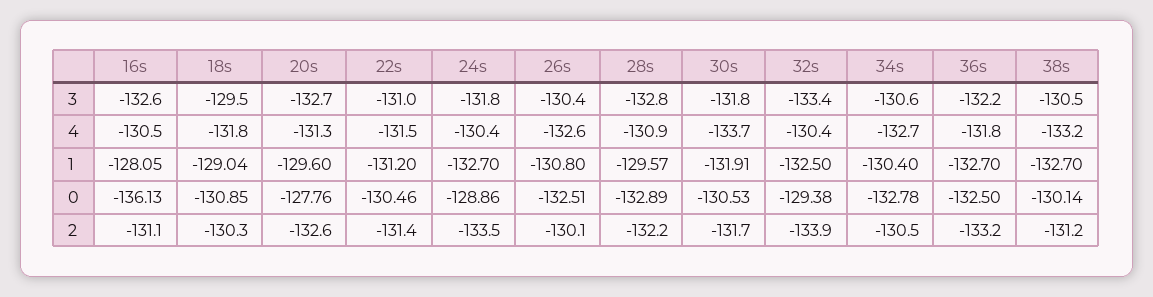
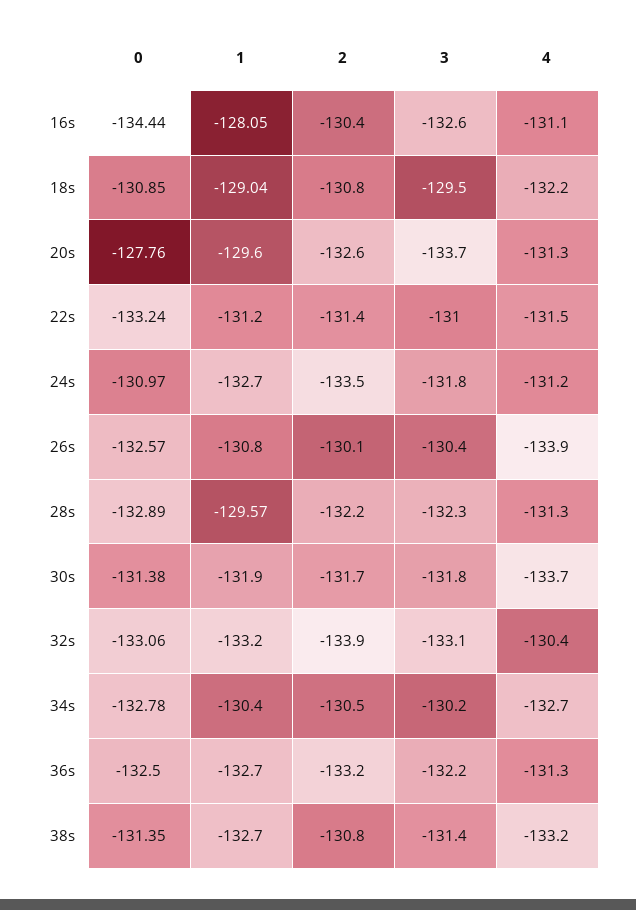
  {
    "16s": {
      "3": -132.6,
-     "4": -130.5,
+     "4": -131.1,
      "1": -128.05,
-     "0": -136.13,
+     "0": -134.44,
-     "2": -131.1
+     "2": -130.4
    },
    "18s": {
      "3": -129.5,
-     "4": -131.8,
+     "4": -132.2,
      "1": -129.04,
      "0": -130.85,
-     "2": -130.3
+     "2": -130.8
    },
    "20s": {
-     "3": -132.7,
+     "3": -133.7,
      "4": -131.3,
      "1": -129.6,
      "0": -127.76,
      "2": -132.6
    },
    "22s": {
      "3": -131,
      "4": -131.5,
      "1": -131.2,
-     "0": -130.46,
+     "0": -133.24,
      "2": -131.4
    },
    "24s": {
      "3": -131.8,
-     "4": -130.4,
+     "4": -131.2,
      "1": -132.7,
-     "0": -128.86,
+     "0": -130.97,
      "2": -133.5
    },
    "26s": {
      "3": -130.4,
-     "4": -132.6,
+     "4": -133.9,
      "1": -130.8,
-     "0": -132.51,
+     "0": -132.57,
      "2": -130.1
    },
    "28s": {
-     "3": -132.8,
+     "3": -132.3,
-     "4": -130.9,
+     "4": -131.3,
      "1": -129.57,
      "0": -132.89,
      "2": -132.2
    },
    "30s": {
      "3": -131.8,
      "4": -133.7,
-     "1": -131.91,
+     "1": -131.9,
-     "0": -130.53,
+     "0": -131.38,
      "2": -131.7
    },
    "32s": {
-     "3": -133.4,
+     "3": -133.1,
      "4": -130.4,
-     "1": -132.5,
+     "1": -133.2,
-     "0": -129.38,
+     "0": -133.06,
      "2": -133.9
    },
    "34s": {
-     "3": -130.6,
+     "3": -130.2,
      "4": -132.7,
      "1": -130.4,
      "0": -132.78,
      "2": -130.5
    },
    "36s": {
      "3": -132.2,
-     "4": -131.8,
+     "4": -131.3,
      "1": -132.7,
      "0": -132.5,
      "2": -133.2
    },
    "38s": {
-     "3": -130.5,
+     "3": -131.4,
      "4": -133.2,
      "1": -132.7,
-     "0": -130.14,
+     "0": -131.35,
-     "2": -131.2
+     "2": -130.8
    }
  }

